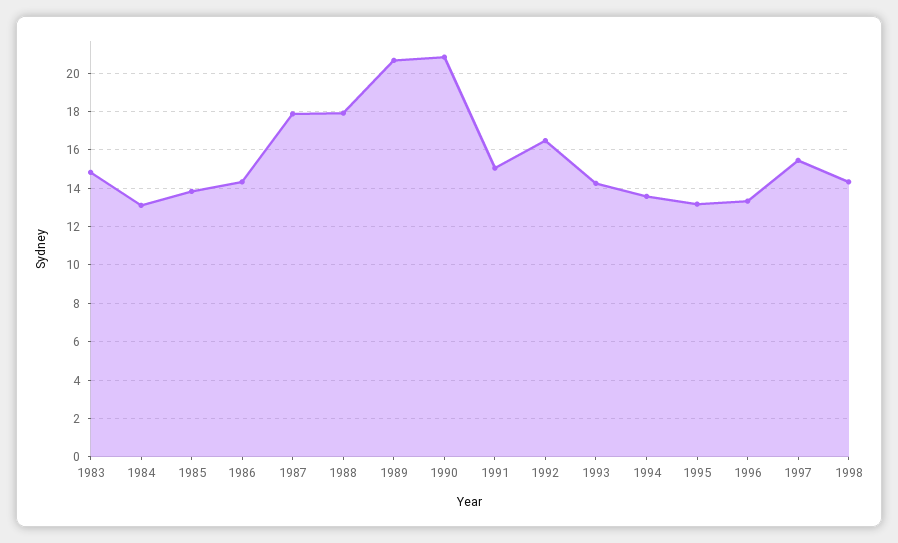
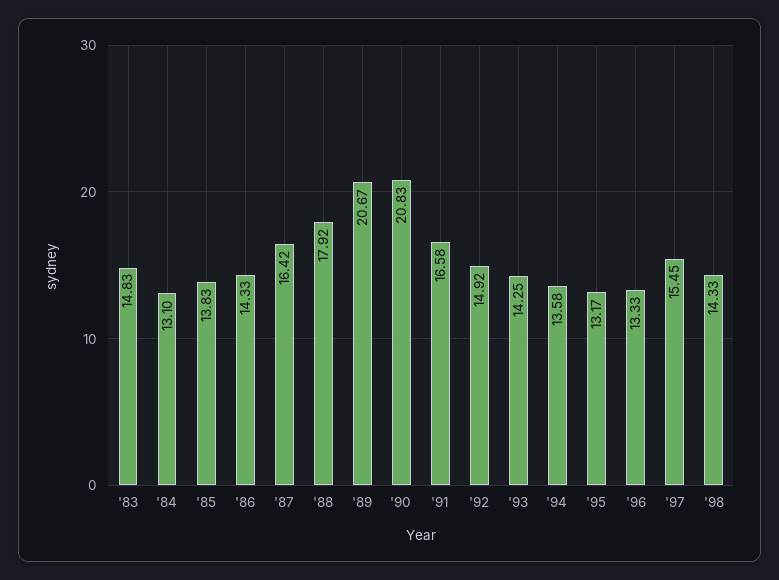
  {
    "1983": 14.83,
    "1984": 13.1,
    "1985": 13.83,
    "1986": 14.33,
-   "1987": 18,
+   "1987": 16.42,
    "1988": 17.92,
    "1989": 20.67,
    "1990": 20.83,
-   "1991": 15,
+   "1991": 16.58,
-   "1992": 16.5,
+   "1992": 14.92,
    "1993": 14.25,
    "1994": 13.58,
    "1995": 13.17,
    "1996": 13.33,
    "1997": 15.45,
    "1998": 14.33
  }

